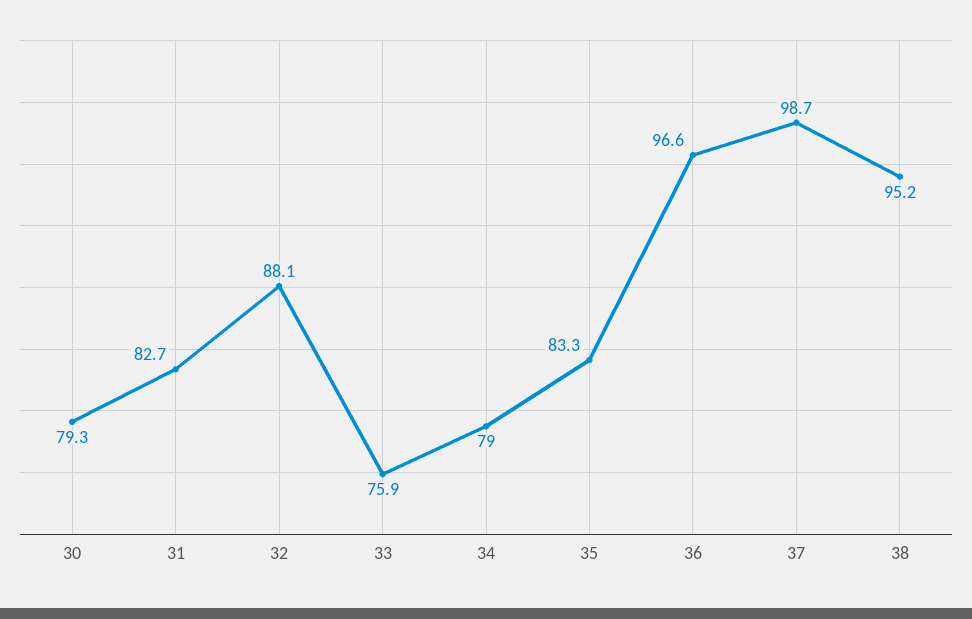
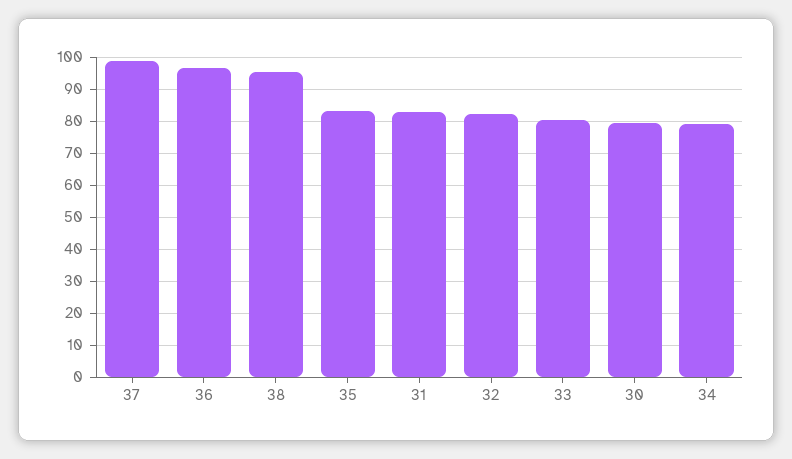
  {
    "30": 79.3,
    "31": 82.7,
-   "32": 88.1,
+   "32": 82,
-   "33": 75.9,
+   "33": 80,
    "34": 79,
    "35": 83.3,
    "36": 96.6,
    "37": 98.7,
    "38": 95.2
  }

